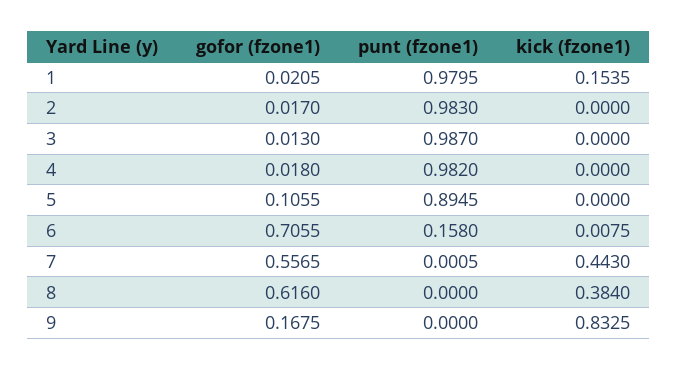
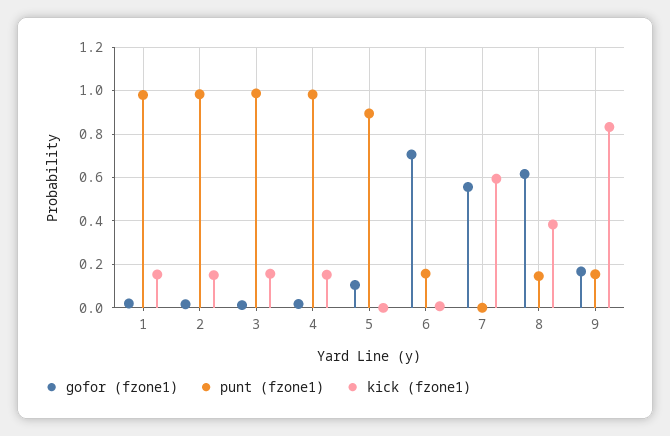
  {
    "gofor (fzone1)": {
      "1": 0.0205,
      "2": 0.017,
      "3": 0.013,
      "4": 0.018,
      "5": 0.1055,
      "6": 0.7055,
      "7": 0.5565,
      "8": 0.616,
      "9": 0.1675
    },
    "punt (fzone1)": {
      "1": 0.9795,
      "2": 0.983,
      "3": 0.987,
      "4": 0.982,
      "5": 0.8945,
      "6": 0.158,
      "7": 0.0005,
-     "8": 0,
+     "8": 0.15,
-     "9": 0
+     "9": 0.15
    },
    "kick (fzone1)": {
      "1": 0.1535,
-     "2": 0,
+     "2": 0.15,
-     "3": 0,
+     "3": 0.15,
-     "4": 0,
+     "4": 0.15,
      "5": 0,
      "6": 0.0075,
-     "7": 0.443,
+     "7": 0.6,
      "8": 0.384,
      "9": 0.8325
    }
  }

